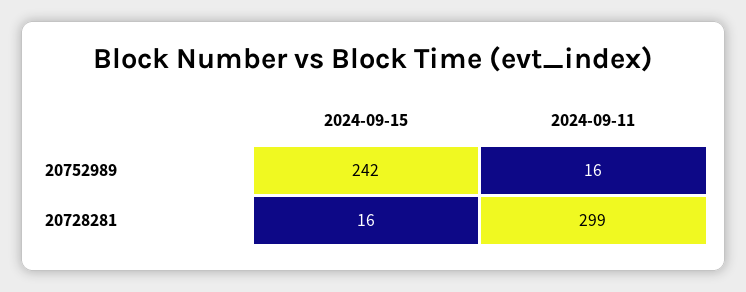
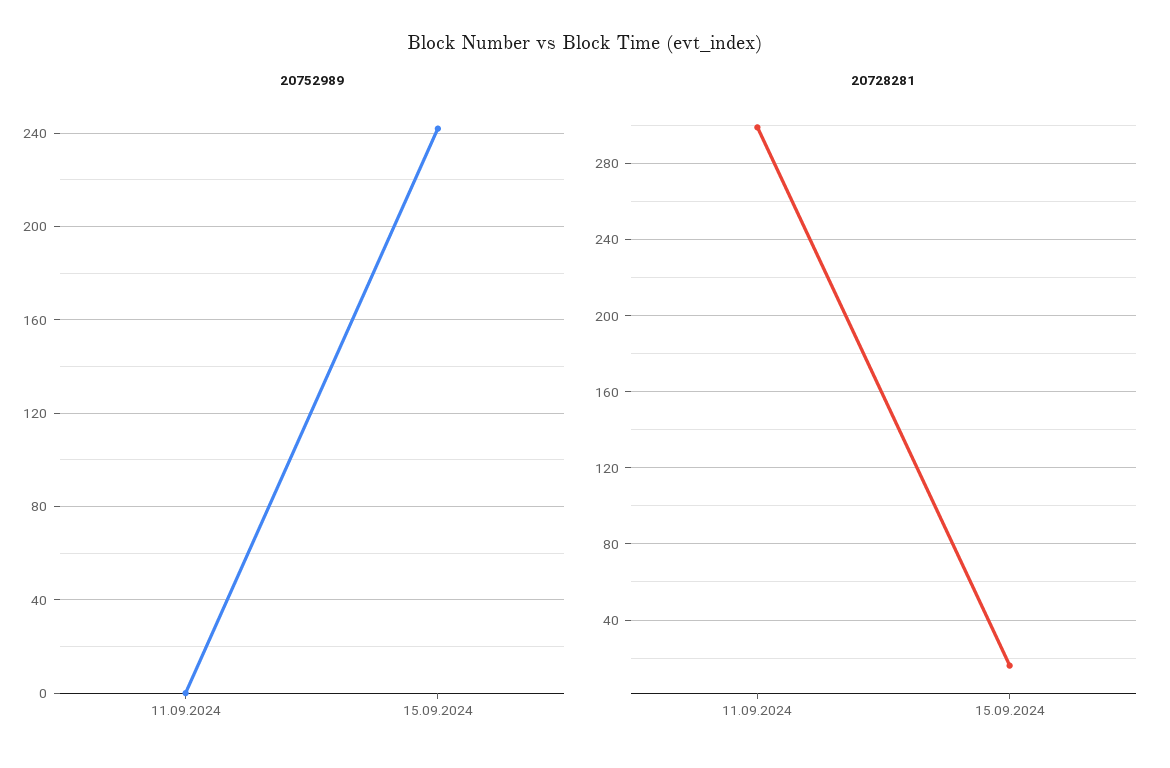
  {
    "20752989": {
      "2024-09-15": 242,
-     "2024-09-11": 16
+     "2024-09-11": 0
    },
    "20728281": {
      "2024-09-15": 16,
      "2024-09-11": 299
    }
  }

